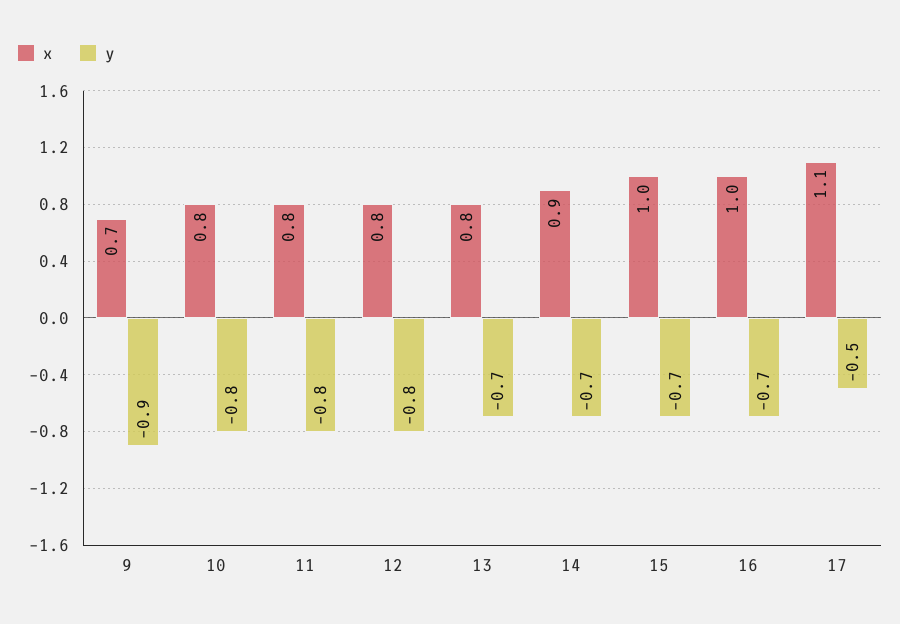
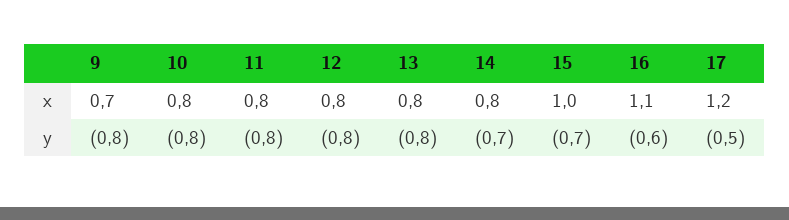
  {
    "x": {
      "9": 0.7,
      "10": 0.8,
      "11": 0.8,
      "12": 0.8,
      "13": 0.8,
-     "14": 0.9,
+     "14": 0.8,
      "15": 1,
-     "16": 1,
+     "16": 1.1,
-     "17": 1.1
+     "17": 1.2
    },
    "y": {
-     "9": -0.9,
+     "9": -0.8,
      "10": -0.8,
      "11": -0.8,
      "12": -0.8,
-     "13": -0.7,
+     "13": -0.8,
      "14": -0.7,
      "15": -0.7,
-     "16": -0.7,
+     "16": -0.6,
      "17": -0.5
    }
  }

